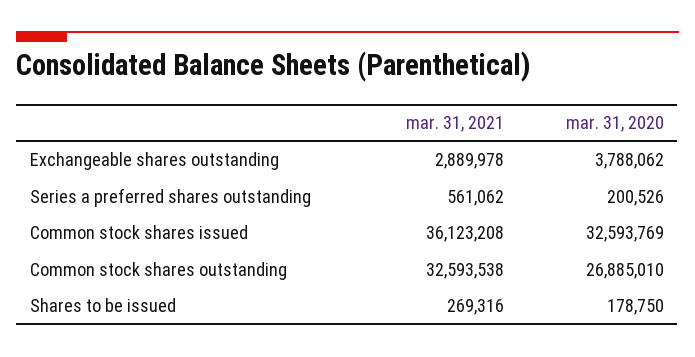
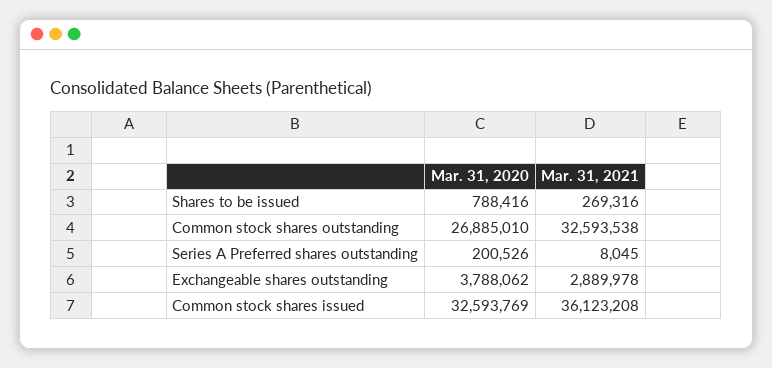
  {
    "mar. 31, 2021": {
      "Exchangeable shares outstanding": 2889978,
-     "Series a preferred shares outstanding": 561062,
+     "Series a preferred shares outstanding": 8045,
      "Common stock shares issued": 36123208,
      "Common stock shares outstanding": 32593538,
      "Shares to be issued": 269316
    },
    "mar. 31, 2020": {
      "Exchangeable shares outstanding": 3788062,
      "Series a preferred shares outstanding": 200526,
      "Common stock shares issued": 32593769,
      "Common stock shares outstanding": 26885010,
-     "Shares to be issued": 178750
+     "Shares to be issued": 788416
    }
  }

